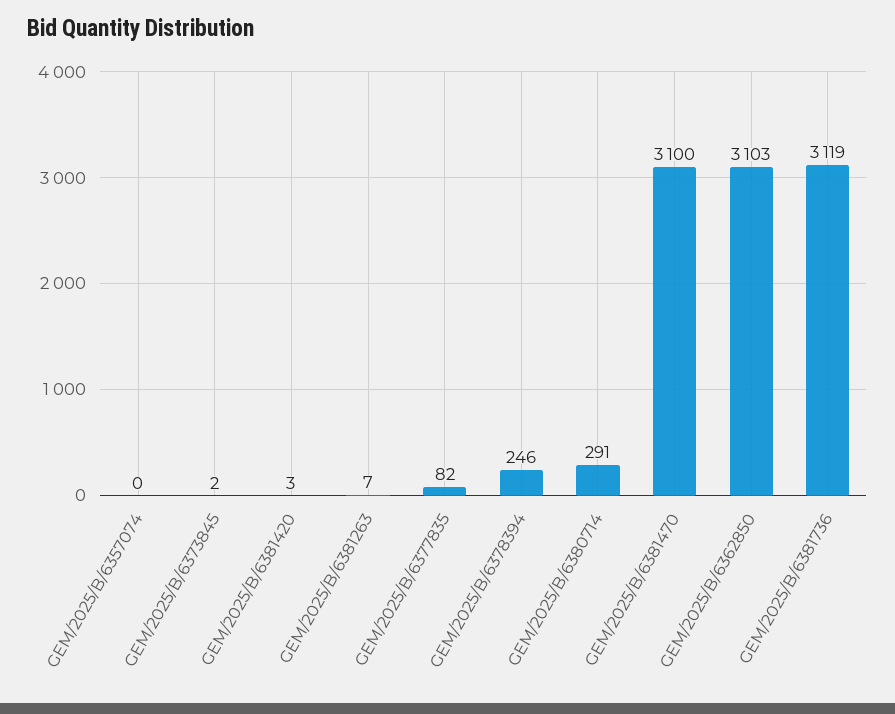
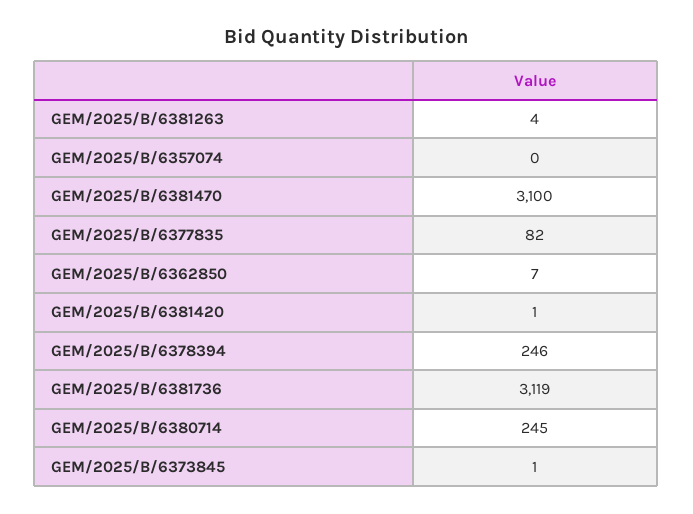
  {
    "GEM/2025/B/6357074": 0,
-   "GEM/2025/B/6373845": 2,
+   "GEM/2025/B/6373845": 1,
-   "GEM/2025/B/6381420": 3,
+   "GEM/2025/B/6381420": 1,
-   "GEM/2025/B/6381263": 7,
+   "GEM/2025/B/6381263": 4,
    "GEM/2025/B/6377835": 82,
    "GEM/2025/B/6378394": 246,
-   "GEM/2025/B/6380714": 291,
+   "GEM/2025/B/6380714": 245,
    "GEM/2025/B/6381470": 3100,
-   "GEM/2025/B/6362850": 3103,
+   "GEM/2025/B/6362850": 7,
    "GEM/2025/B/6381736": 3119
  }

